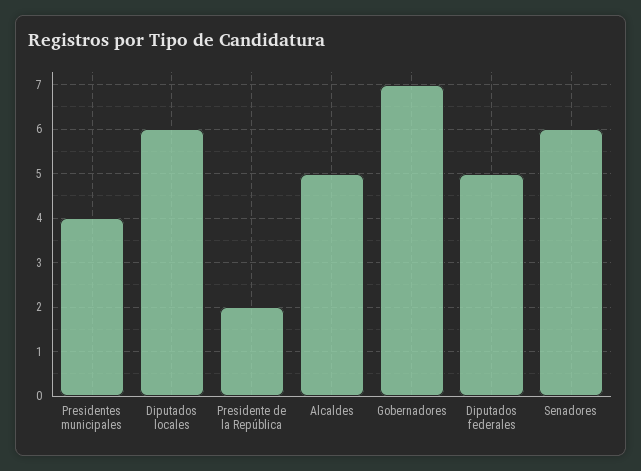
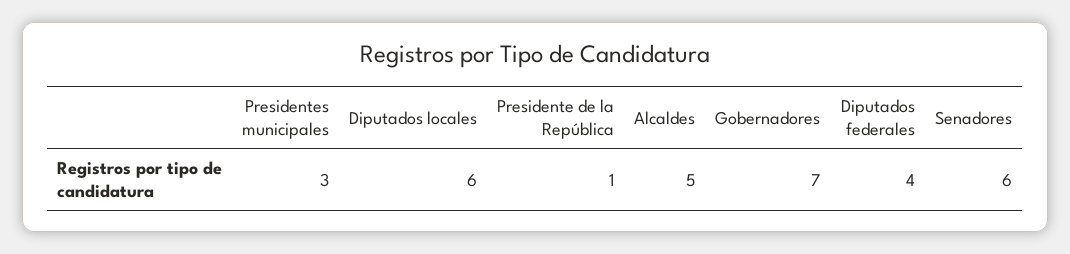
  {
-   "Presidentes municipales": 4,
+   "Presidentes municipales": 3,
    "Diputados locales": 6,
-   "Presidente de la República": 2,
+   "Presidente de la República": 1,
    "Alcaldes": 5,
    "Gobernadores": 7,
-   "Diputados federales": 5,
+   "Diputados federales": 4,
    "Senadores": 6
  }

